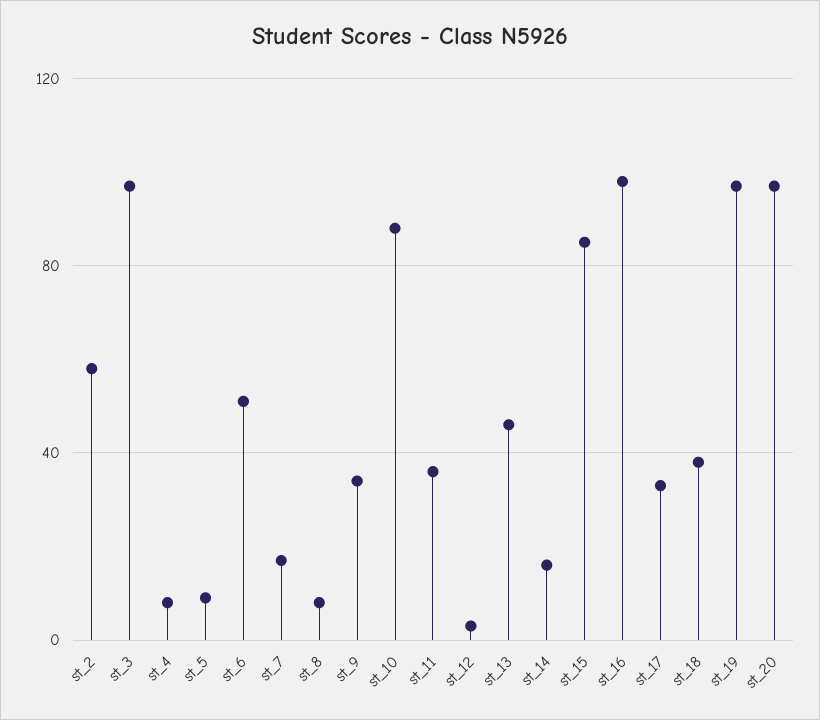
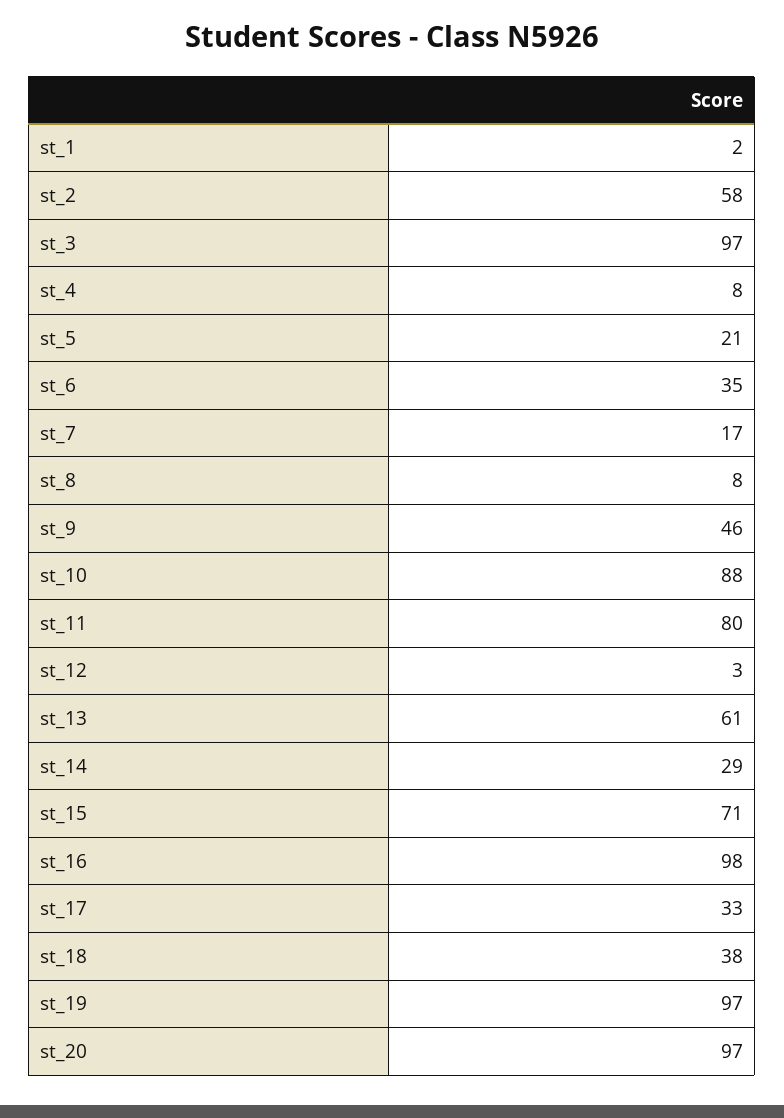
  {
    "st_2": 58,
    "st_3": 97,
    "st_4": 8,
-   "st_5": 10,
+   "st_5": 21,
-   "st_6": 50,
+   "st_6": 35,
    "st_7": 17,
    "st_8": 8,
-   "st_9": 35,
+   "st_9": 46,
    "st_10": 88,
-   "st_11": 35,
+   "st_11": 80,
    "st_12": 3,
-   "st_13": 45,
+   "st_13": 61,
-   "st_14": 15,
+   "st_14": 29,
-   "st_15": 85,
+   "st_15": 71,
    "st_16": 98,
    "st_17": 33,
    "st_18": 38,
    "st_19": 97,
-   "st_20": 97
+   "st_20": 97,
+   "st_1": 2
  }

